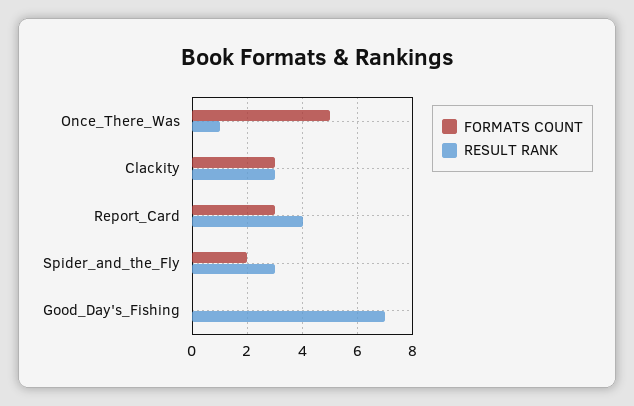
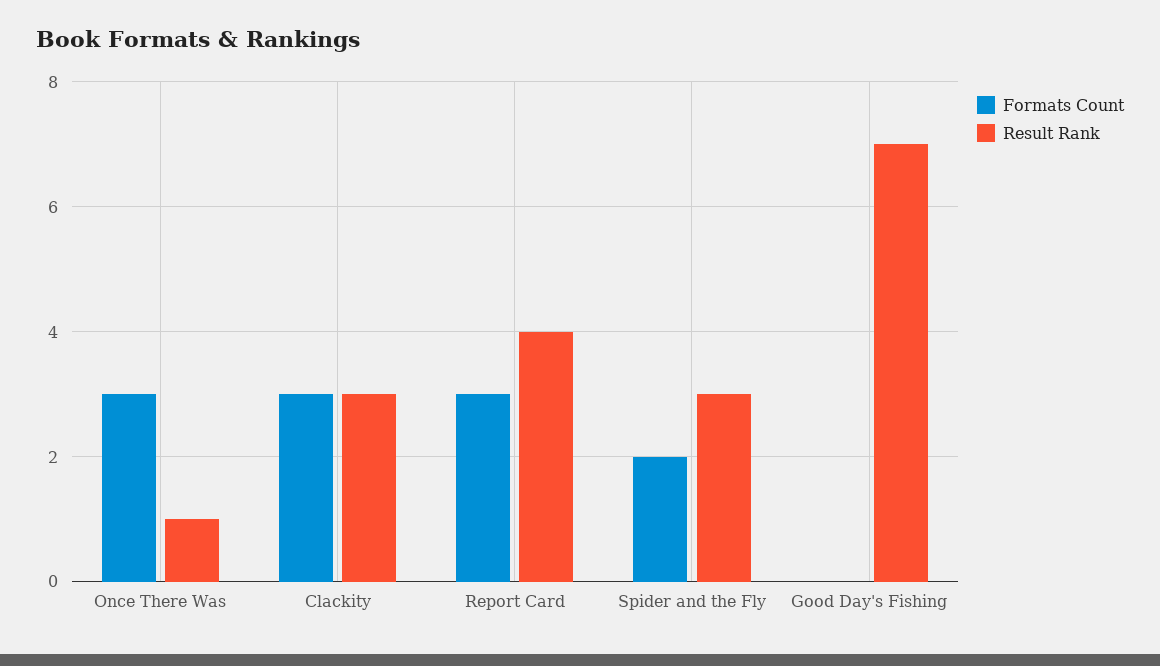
  {
    "FORMATS COUNT": {
-     "Once_There_Was": 5,
+     "Once_There_Was": 3,
      "Clackity": 3,
      "Report_Card": 3,
      "Spider_and_the_Fly": 2,
      "Good_Day's_Fishing": 0
    },
    "RESULT RANK": {
      "Once_There_Was": 1,
      "Clackity": 3,
      "Report_Card": 4,
      "Spider_and_the_Fly": 3,
      "Good_Day's_Fishing": 7
    }
  }

